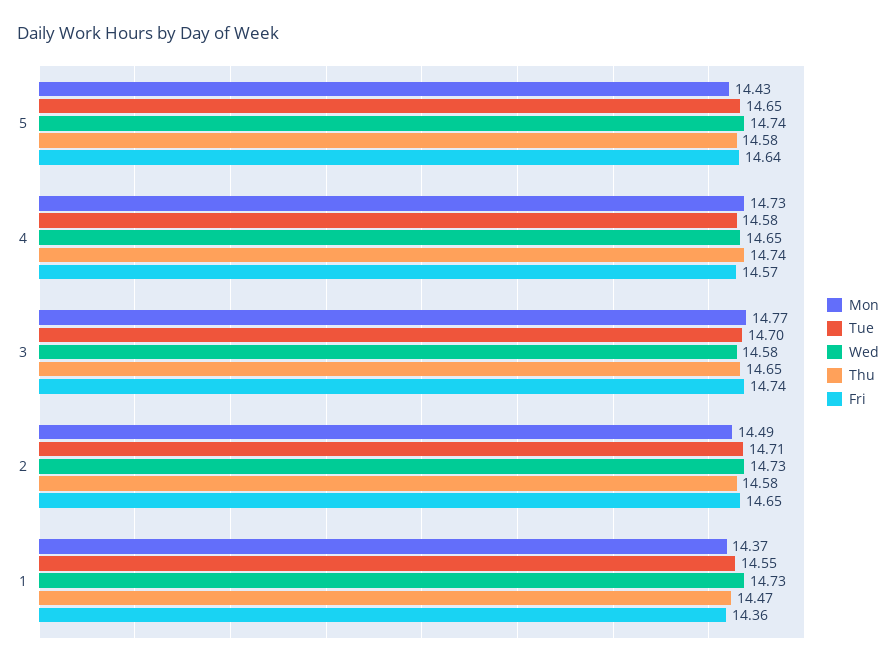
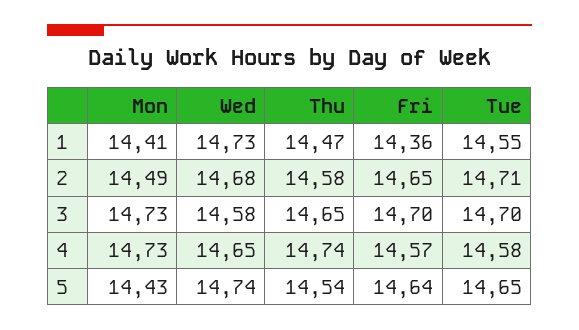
  {
    "Mon": {
      "5": 14.43,
      "4": 14.73,
-     "3": 14.77,
+     "3": 14.73,
      "2": 14.49,
-     "1": 14.37
+     "1": 14.41
    },
    "Tue": {
      "5": 14.65,
      "4": 14.58,
      "3": 14.7,
      "2": 14.71,
      "1": 14.55
    },
    "Wed": {
      "5": 14.74,
      "4": 14.65,
      "3": 14.58,
-     "2": 14.73,
+     "2": 14.68,
      "1": 14.73
    },
    "Thu": {
-     "5": 14.58,
+     "5": 14.54,
      "4": 14.74,
      "3": 14.65,
      "2": 14.58,
      "1": 14.47
    },
    "Fri": {
      "5": 14.64,
      "4": 14.57,
-     "3": 14.74,
+     "3": 14.7,
      "2": 14.65,
      "1": 14.36
    }
  }

